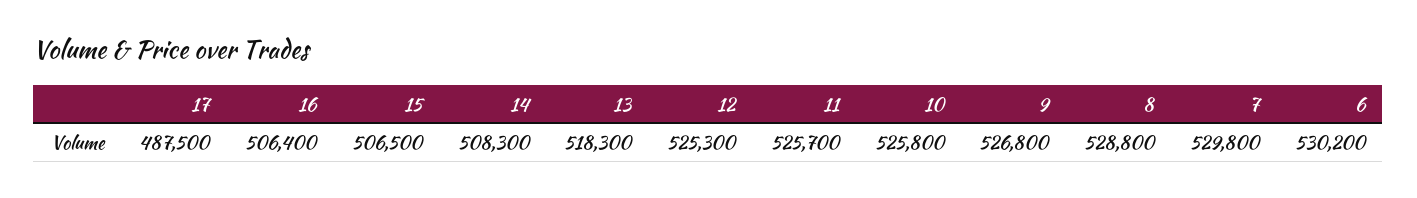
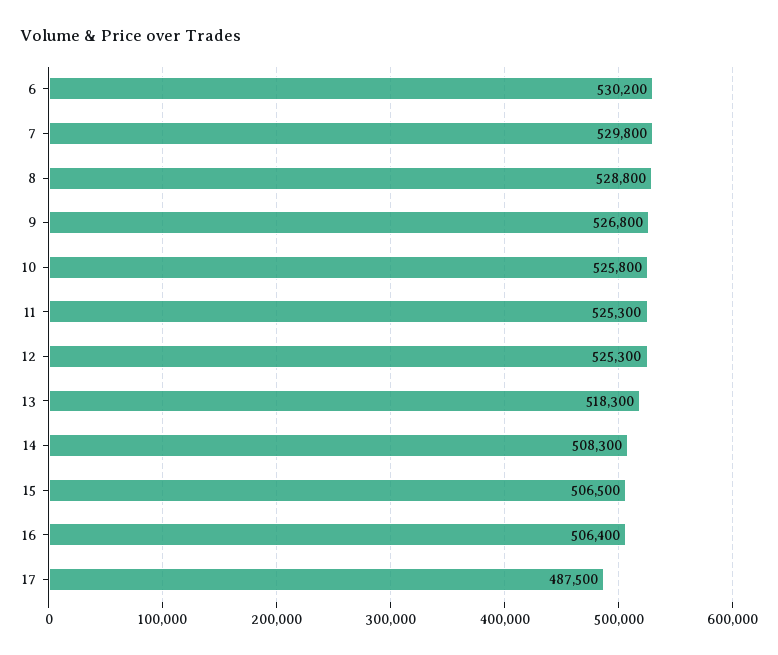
  {
    "17": 487500,
    "16": 506400,
    "15": 506500,
    "14": 508300,
    "13": 518300,
    "12": 525300,
-   "11": 525700,
+   "11": 525300,
    "10": 525800,
    "9": 526800,
    "8": 528800,
    "7": 529800,
    "6": 530200
  }

